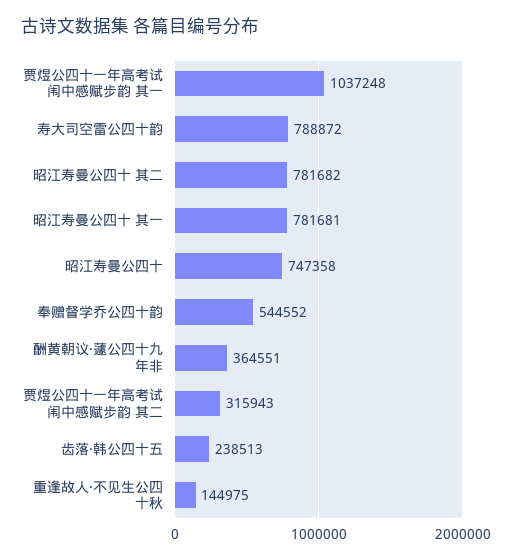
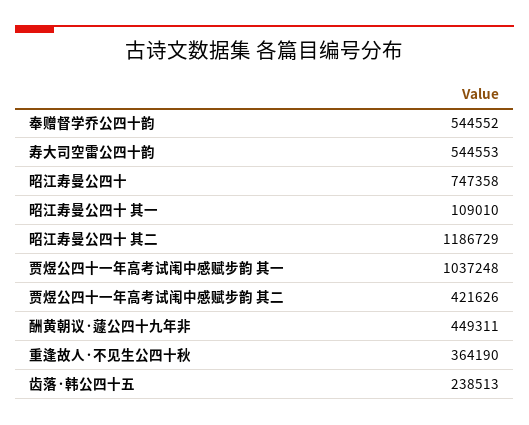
  {
    "贾煜公四十一年高考试闱中感赋步韵 其一": 1037248,
-   "寿大司空雷公四十韵": 788872,
+   "寿大司空雷公四十韵": 544553,
-   "昭江寿曼公四十 其二": 781682,
+   "昭江寿曼公四十 其二": 1186729,
-   "昭江寿曼公四十 其一": 781681,
+   "昭江寿曼公四十 其一": 109010,
    "昭江寿曼公四十": 747358,
    "奉赠督学乔公四十韵": 544552,
-   "酬黄朝议·蘧公四十九年非": 364551,
+   "酬黄朝议·蘧公四十九年非": 449311,
-   "贾煜公四十一年高考试闱中感赋步韵 其二": 315943,
+   "贾煜公四十一年高考试闱中感赋步韵 其二": 421626,
    "齿落·韩公四十五": 238513,
-   "重逢故人·不见生公四十秋": 144975
+   "重逢故人·不见生公四十秋": 364190
  }

